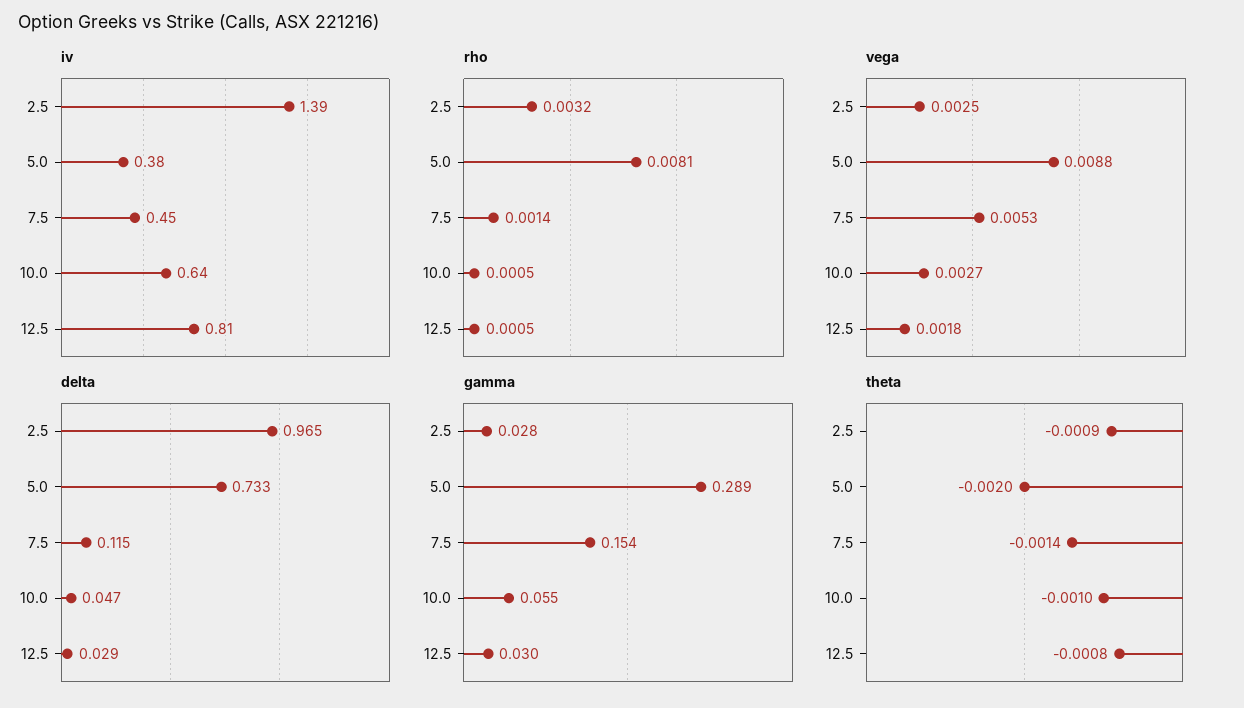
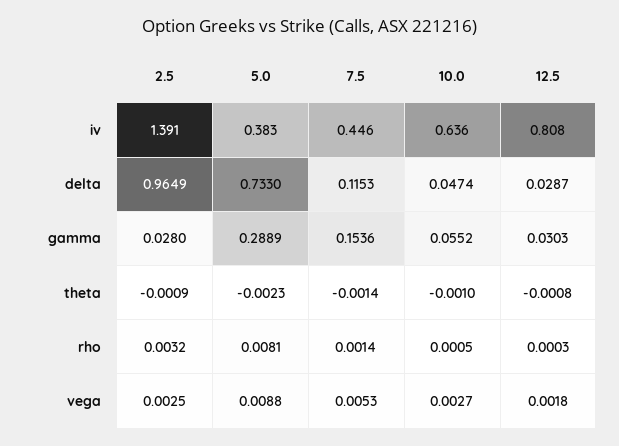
  {
    "iv": {
      "2.5": 1.391,
      "5.0": 0.383,
      "7.5": 0.446,
      "10.0": 0.636,
      "12.5": 0.808
    },
    "rho": {
      "2.5": 0.0032,
      "5.0": 0.0081,
      "7.5": 0.0014,
      "10.0": 0.0005,
-     "12.5": 0.0005
+     "12.5": 0.0003
    },
    "vega": {
      "2.5": 0.0025,
      "5.0": 0.0088,
      "7.5": 0.0053,
      "10.0": 0.0027,
      "12.5": 0.0018
    },
    "delta": {
      "2.5": 0.9649,
      "5.0": 0.733,
      "7.5": 0.1153,
      "10.0": 0.0474,
      "12.5": 0.0287
    },
    "gamma": {
      "2.5": 0.028,
      "5.0": 0.2889,
      "7.5": 0.1536,
      "10.0": 0.0552,
      "12.5": 0.0303
    },
    "theta": {
      "2.5": -0.0009,
-     "5.0": -0.002,
+     "5.0": -0.0023,
      "7.5": -0.0014,
      "10.0": -0.001,
      "12.5": -0.0008
    }
  }

